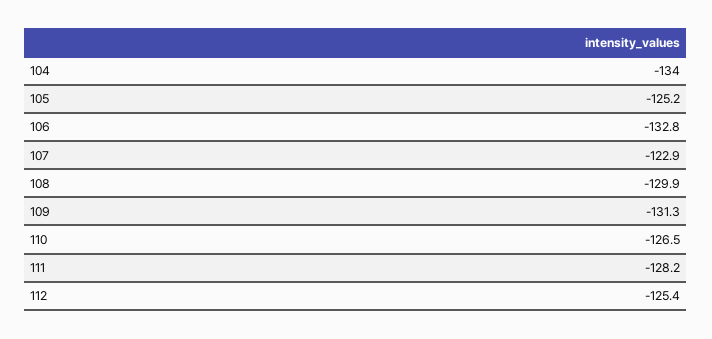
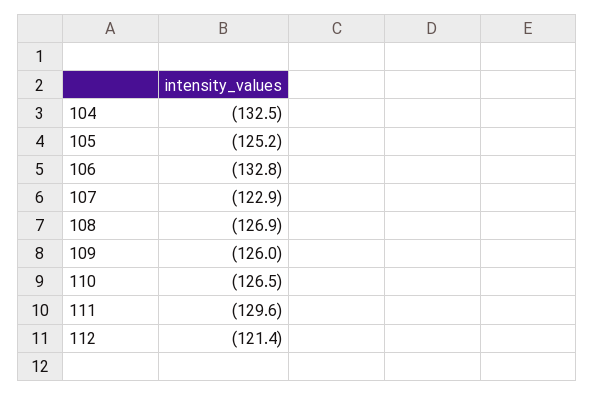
  {
-   "104": -134,
+   "104": -132.5,
    "105": -125.2,
    "106": -132.8,
    "107": -122.9,
-   "108": -129.9,
+   "108": -126.9,
-   "109": -131.3,
+   "109": -126,
    "110": -126.5,
-   "111": -128.2,
+   "111": -129.6,
-   "112": -125.4
+   "112": -121.4
  }

